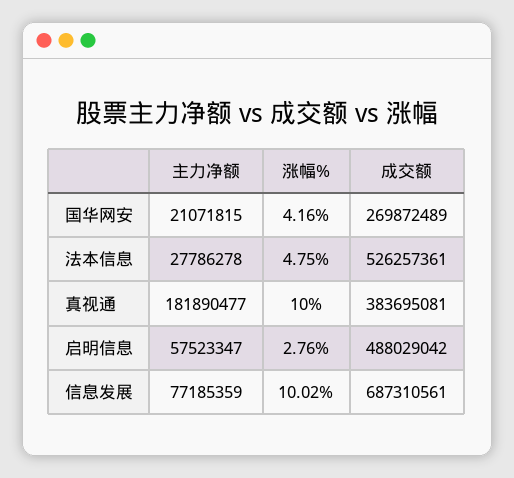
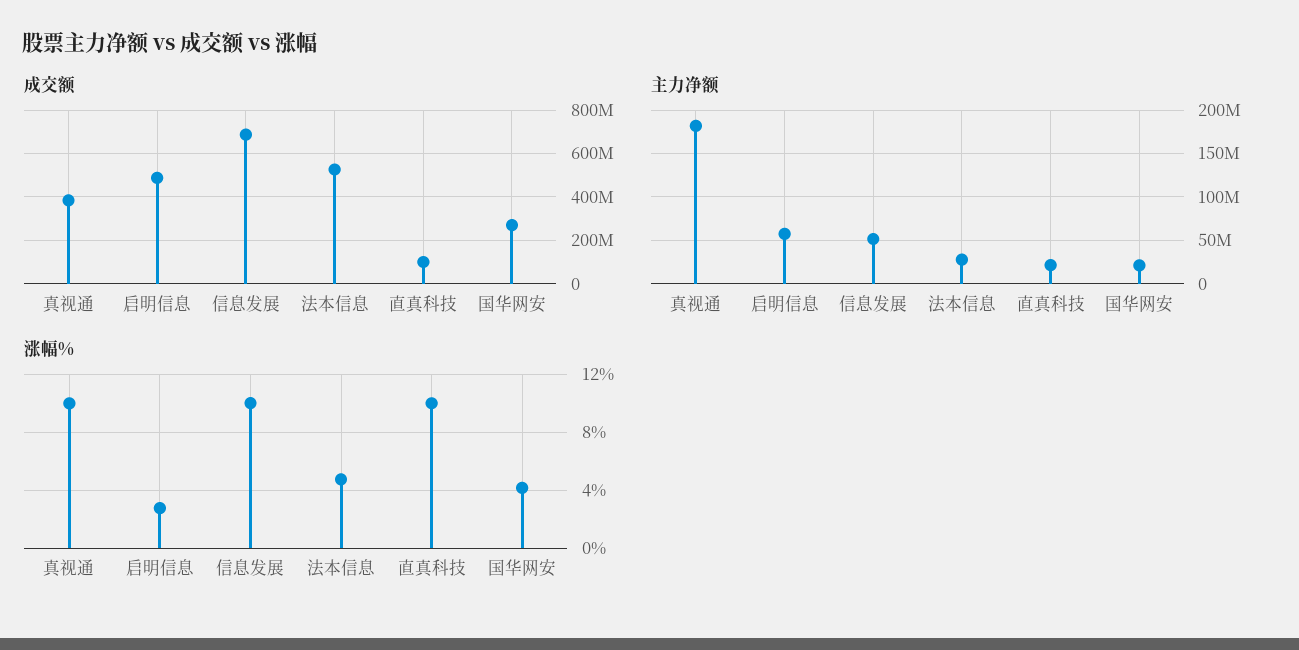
  {
    "主力净额": {
      "国华网安": 21071815,
      "法本信息": 27786278,
      "真视通": 181890477,
      "启明信息": 57523347,
-     "信息发展": 77185359
+     "信息发展": 50000000,
+     "直真科技": 20000000
    },
    "涨幅%": {
      "国华网安": 4.16,
      "法本信息": 4.75,
      "真视通": 10,
      "启明信息": 2.76,
-     "信息发展": 10.02
+     "信息发展": 10.02,
+     "直真科技": 10
    },
    "成交额": {
      "国华网安": 269872489,
      "法本信息": 526257361,
      "真视通": 383695081,
      "启明信息": 488029042,
-     "信息发展": 687310561
+     "信息发展": 687310561,
+     "直真科技": 100000000
    }
  }

